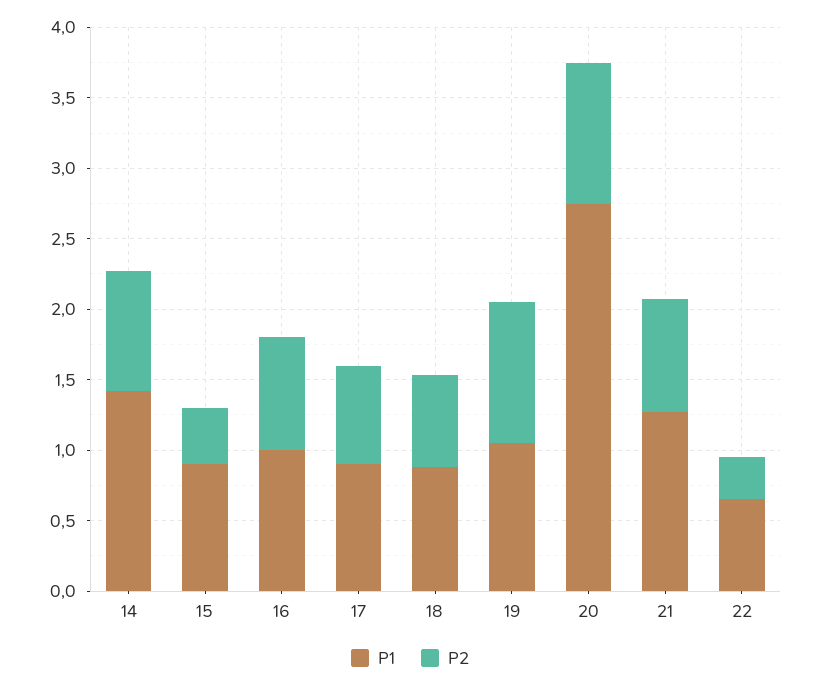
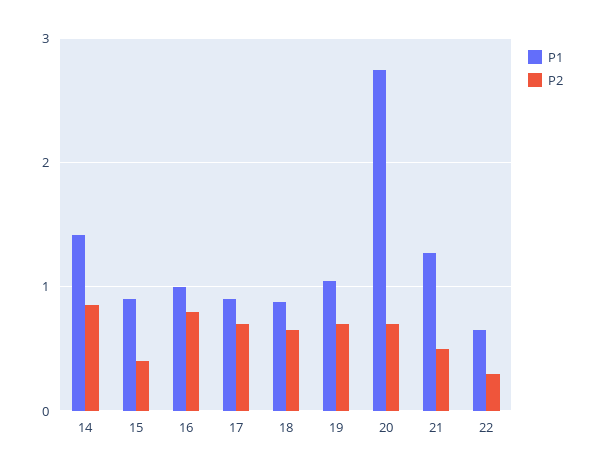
  {
    "P1": {
      "14": 1.4,
      "15": 0.9,
      "16": 1,
      "17": 0.9,
      "18": 0.9,
      "19": 1.1,
      "20": 2.8,
      "21": 1.3,
      "22": 0.7
    },
    "P2": {
      "14": 0.9,
      "15": 0.4,
      "16": 0.8,
      "17": 0.7,
      "18": 0.7,
-     "19": 1,
+     "19": 0.7,
-     "20": 1,
+     "20": 0.7,
-     "21": 0.8,
+     "21": 0.5,
      "22": 0.3
    }
  }

